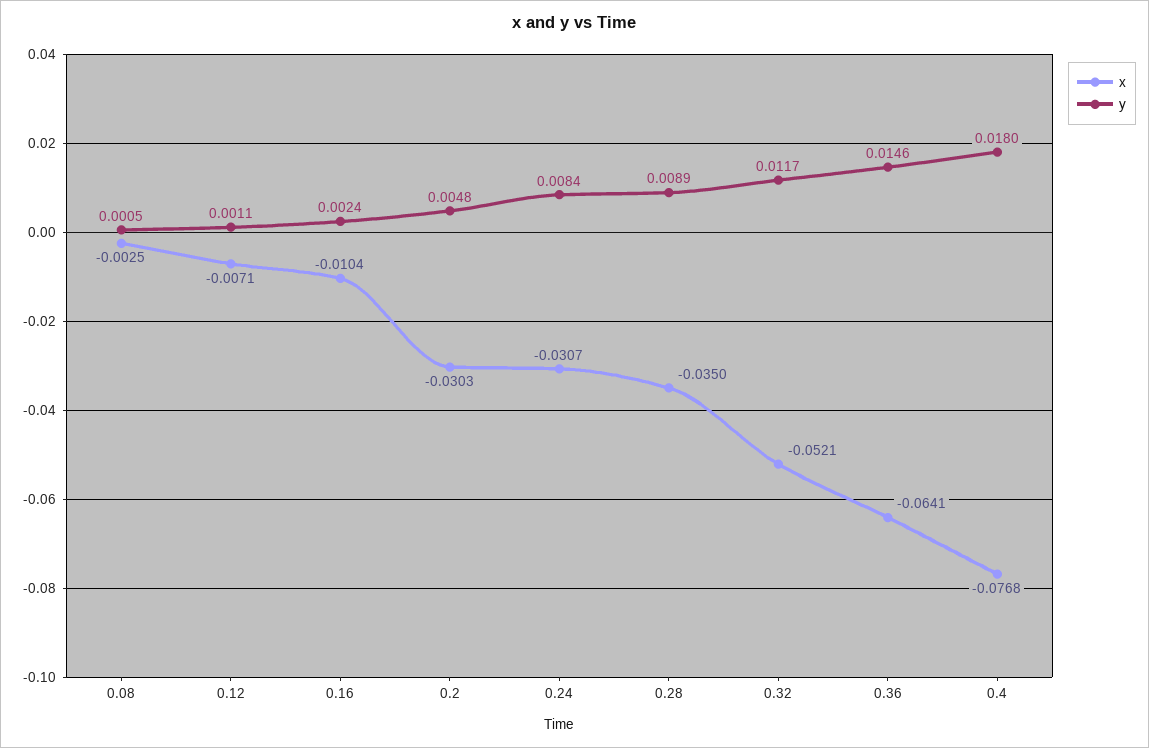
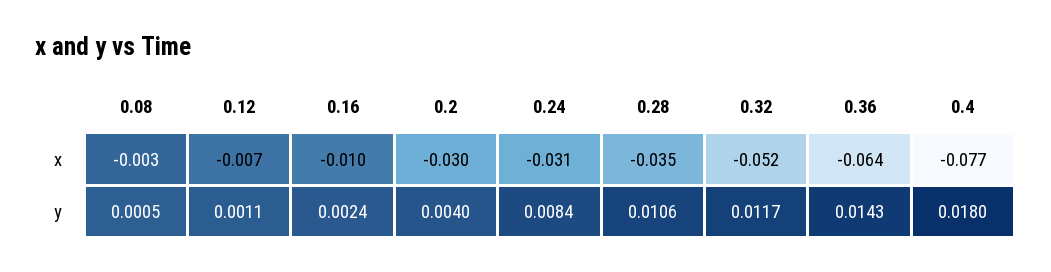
  {
    "x": {
      "0.08": -0.0025,
      "0.12": -0.0071,
      "0.16": -0.0104,
      "0.2": -0.0303,
      "0.24": -0.0307,
      "0.28": -0.035,
      "0.32": -0.0521,
      "0.36": -0.0641,
      "0.4": -0.0768
    },
    "y": {
      "0.08": 0.0005,
      "0.12": 0.0011,
      "0.16": 0.0024,
-     "0.2": 0.0048,
+     "0.2": 0.004,
      "0.24": 0.0084,
-     "0.28": 0.0089,
+     "0.28": 0.0106,
      "0.32": 0.0117,
-     "0.36": 0.0146,
+     "0.36": 0.0143,
      "0.4": 0.018
    }
  }

